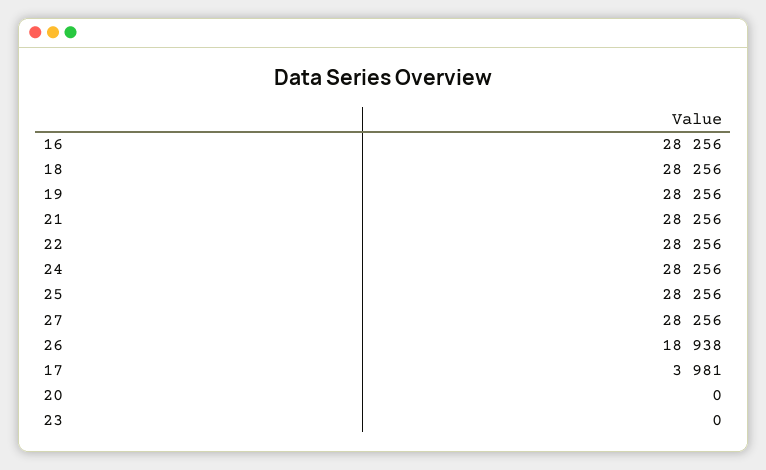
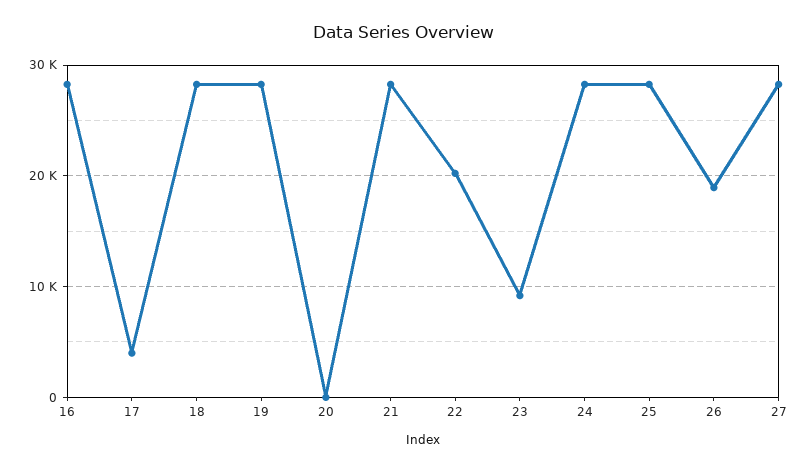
  {
    "16": 28256,
    "18": 28256,
    "19": 28256,
    "21": 28256,
-   "22": 28256,
+   "22": 20000,
    "24": 28256,
    "25": 28256,
    "27": 28256,
    "26": 18938,
    "17": 3981,
    "20": 0,
-   "23": 0
+   "23": 9000
  }

